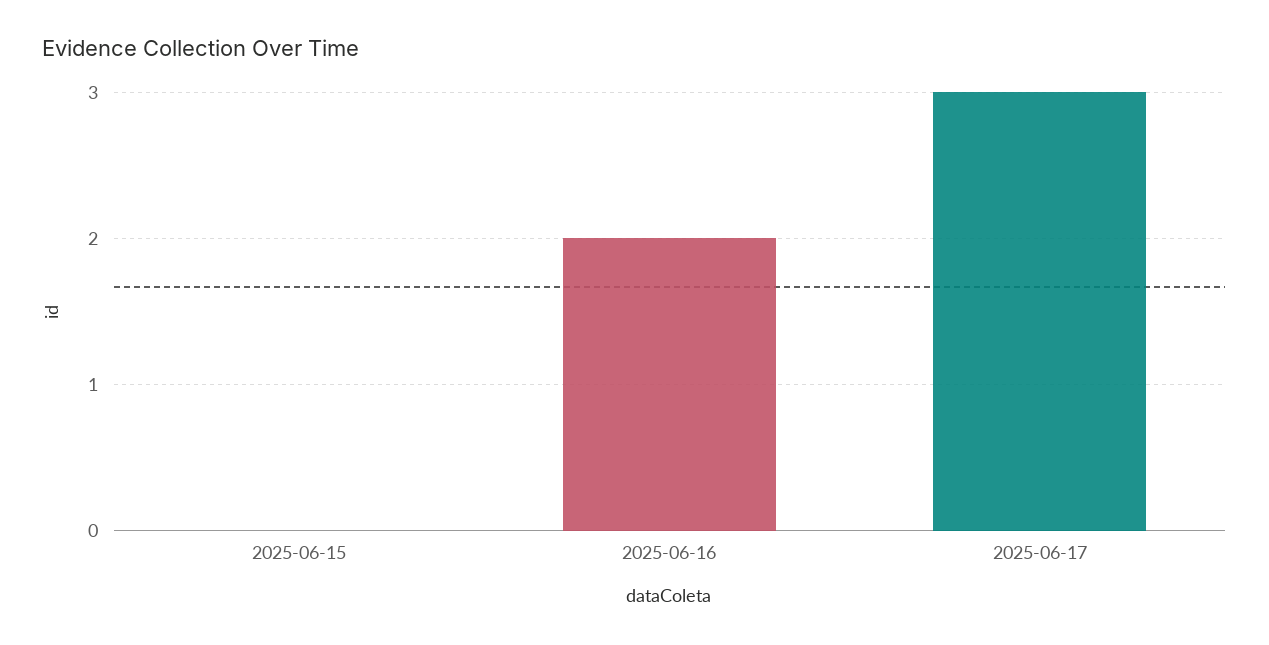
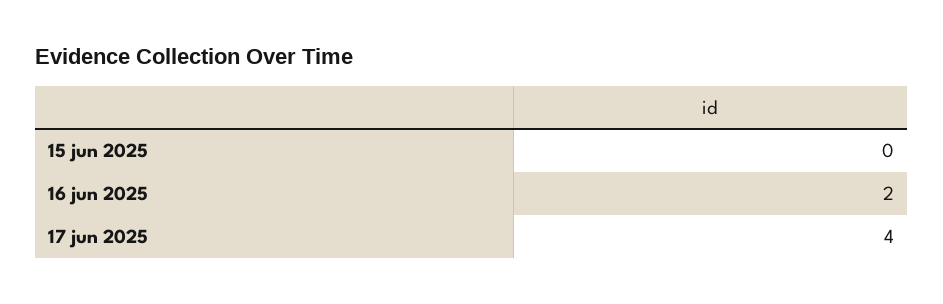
  {
    "2025-06-15": 0,
    "2025-06-16": 2,
-   "2025-06-17": 3
+   "2025-06-17": 4
  }

